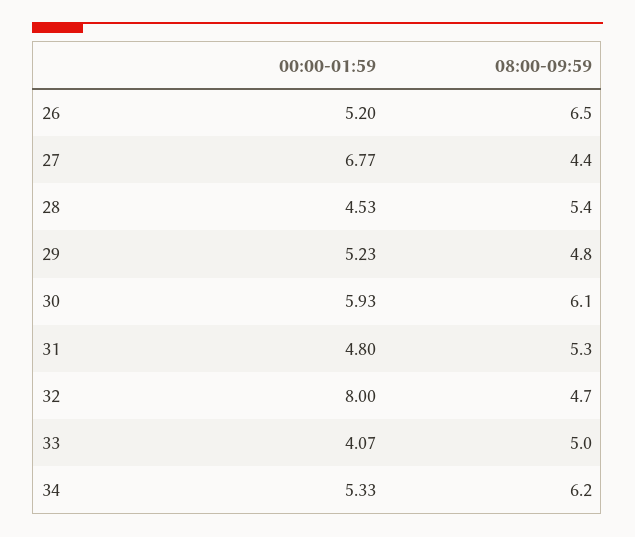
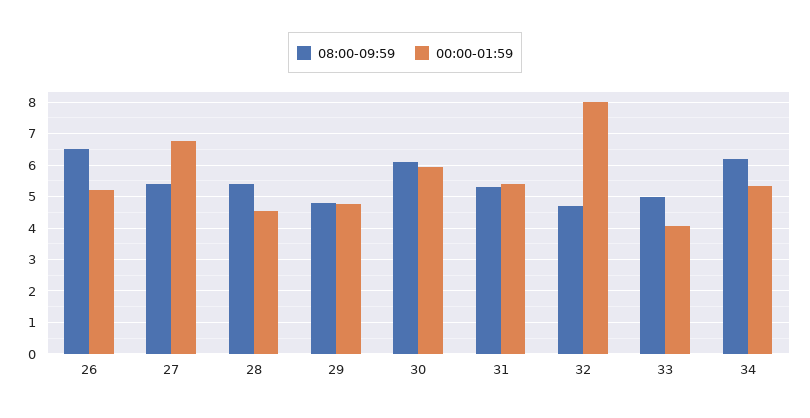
  {
    "00:00-01:59": {
      "26": 5.2,
      "27": 6.77,
      "28": 4.53,
-     "29": 5.23,
+     "29": 4.8,
      "30": 5.93,
-     "31": 4.8,
+     "31": 5.4,
      "32": 8,
      "33": 4.07,
      "34": 5.33
    },
    "08:00-09:59": {
      "26": 6.5,
-     "27": 4.4,
+     "27": 5.4,
      "28": 5.4,
      "29": 4.8,
      "30": 6.1,
      "31": 5.3,
      "32": 4.7,
      "33": 5,
      "34": 6.2
    }
  }

